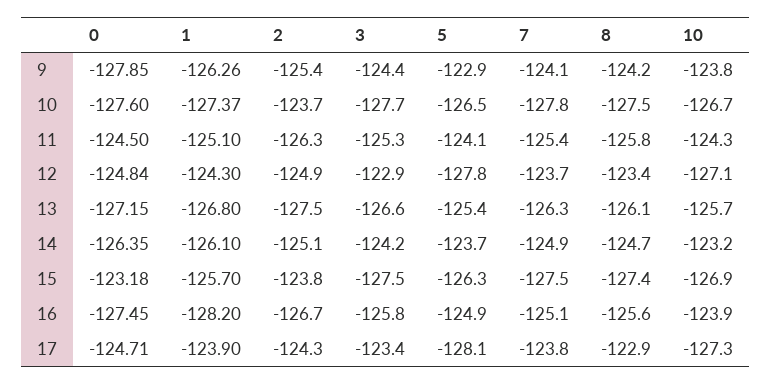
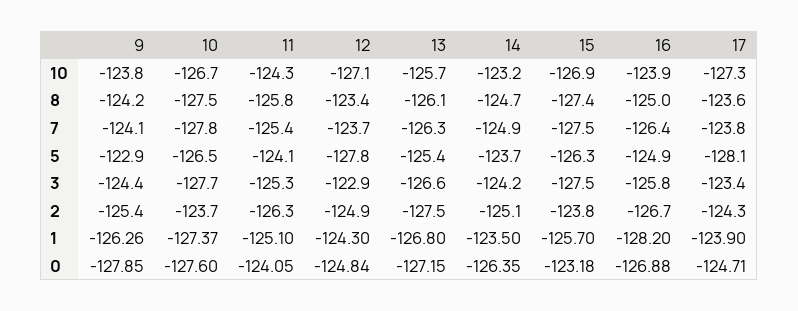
  {
    "0": {
      "9": -127.85,
      "10": -127.6,
-     "11": -124.5,
+     "11": -124.05,
      "12": -124.84,
      "13": -127.15,
      "14": -126.35,
      "15": -123.18,
-     "16": -127.45,
+     "16": -126.88,
      "17": -124.71
    },
    "1": {
      "9": -126.26,
      "10": -127.37,
      "11": -125.1,
      "12": -124.3,
      "13": -126.8,
-     "14": -126.1,
+     "14": -123.5,
      "15": -125.7,
      "16": -128.2,
      "17": -123.9
    },
    "2": {
      "9": -125.4,
      "10": -123.7,
      "11": -126.3,
      "12": -124.9,
      "13": -127.5,
      "14": -125.1,
      "15": -123.8,
      "16": -126.7,
      "17": -124.3
    },
    "3": {
      "9": -124.4,
      "10": -127.7,
      "11": -125.3,
      "12": -122.9,
      "13": -126.6,
      "14": -124.2,
      "15": -127.5,
      "16": -125.8,
      "17": -123.4
    },
    "5": {
      "9": -122.9,
      "10": -126.5,
      "11": -124.1,
      "12": -127.8,
      "13": -125.4,
      "14": -123.7,
      "15": -126.3,
      "16": -124.9,
      "17": -128.1
    },
    "7": {
      "9": -124.1,
      "10": -127.8,
      "11": -125.4,
      "12": -123.7,
      "13": -126.3,
      "14": -124.9,
      "15": -127.5,
-     "16": -125.1,
+     "16": -126.4,
      "17": -123.8
    },
    "8": {
      "9": -124.2,
      "10": -127.5,
      "11": -125.8,
      "12": -123.4,
      "13": -126.1,
      "14": -124.7,
      "15": -127.4,
-     "16": -125.6,
+     "16": -125,
-     "17": -122.9
+     "17": -123.6
    },
    "10": {
      "9": -123.8,
      "10": -126.7,
      "11": -124.3,
      "12": -127.1,
      "13": -125.7,
      "14": -123.2,
      "15": -126.9,
      "16": -123.9,
      "17": -127.3
    }
  }

